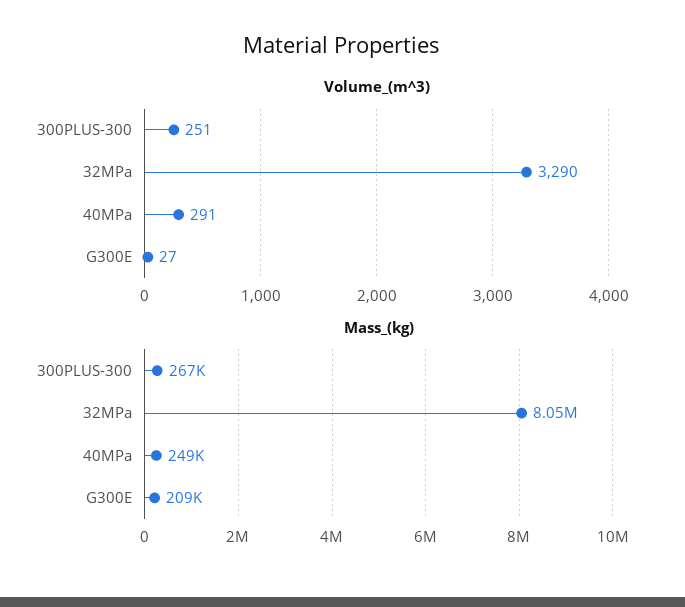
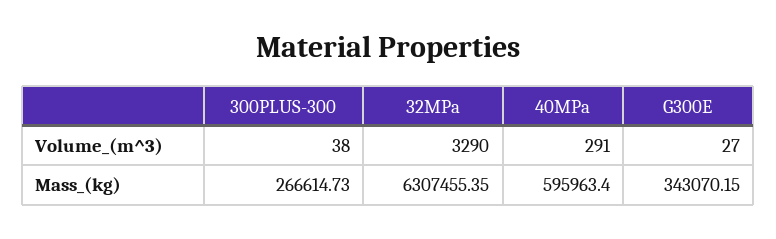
  {
    "Volume_(m^3)": {
-     "300PLUS-300": 251,
+     "300PLUS-300": 38,
      "32MPa": 3290,
      "40MPa": 291,
      "G300E": 27
    },
    "Mass_(kg)": {
      "300PLUS-300": 266614.73,
-     "32MPa": 8050000,
+     "32MPa": 6307455.35,
-     "40MPa": 249000,
+     "40MPa": 595963.4,
-     "G300E": 209000
+     "G300E": 343070.15
    }
  }

